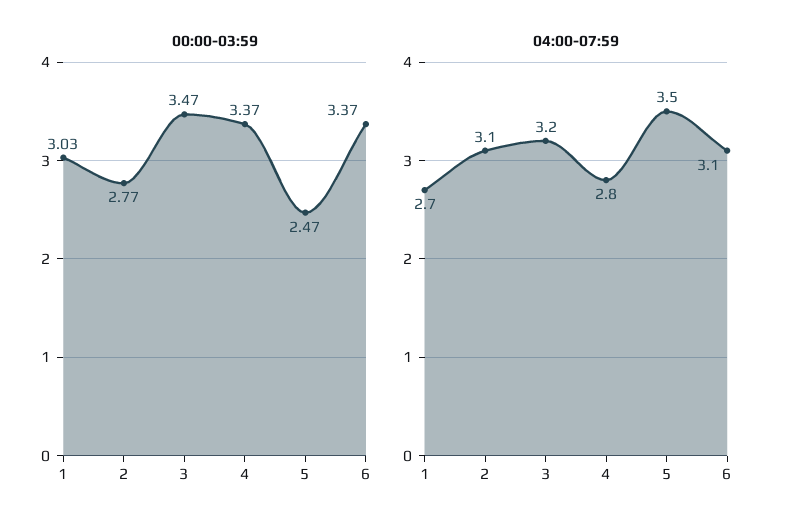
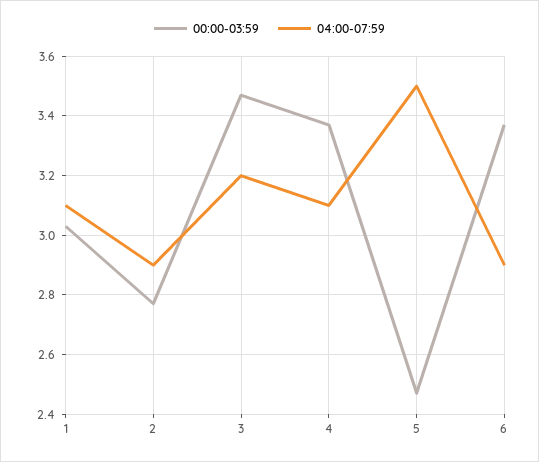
  {
    "00:00-03:59": {
      "1": 3.03,
      "2": 2.77,
      "3": 3.47,
      "4": 3.37,
      "5": 2.47,
      "6": 3.37
    },
    "04:00-07:59": {
-     "1": 2.7,
+     "1": 3.1,
-     "2": 3.1,
+     "2": 2.9,
      "3": 3.2,
-     "4": 2.8,
+     "4": 3.1,
      "5": 3.5,
-     "6": 3.1
+     "6": 2.9
    }
  }

